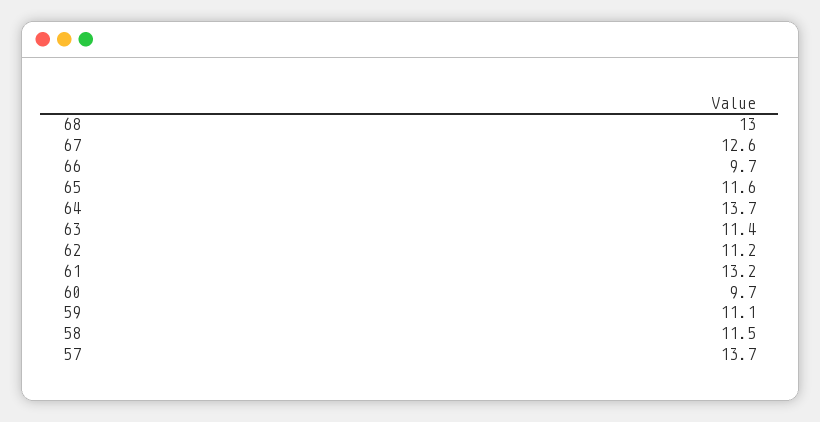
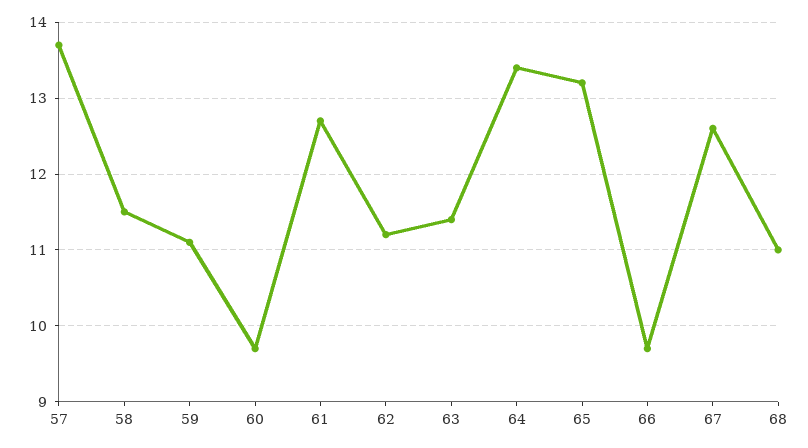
  {
-   "68": 13,
+   "68": 11,
    "67": 12.6,
    "66": 9.7,
-   "65": 11.6,
+   "65": 13.2,
-   "64": 13.7,
+   "64": 13.4,
    "63": 11.4,
    "62": 11.2,
-   "61": 13.2,
+   "61": 12.7,
    "60": 9.7,
    "59": 11.1,
    "58": 11.5,
    "57": 13.7
  }

